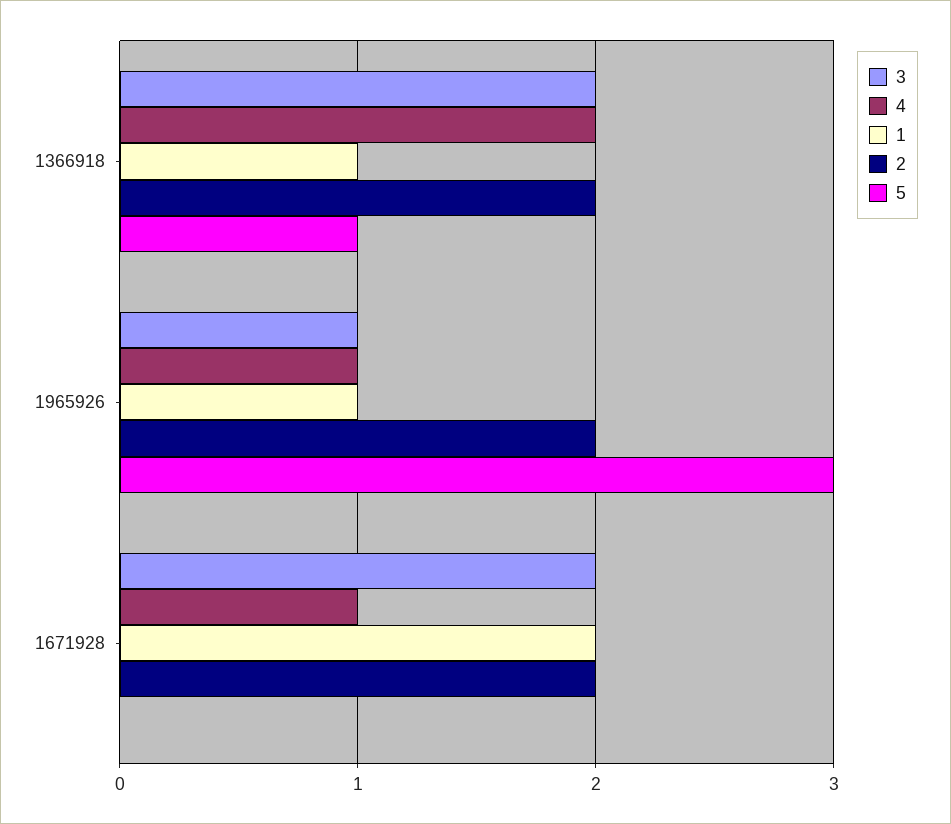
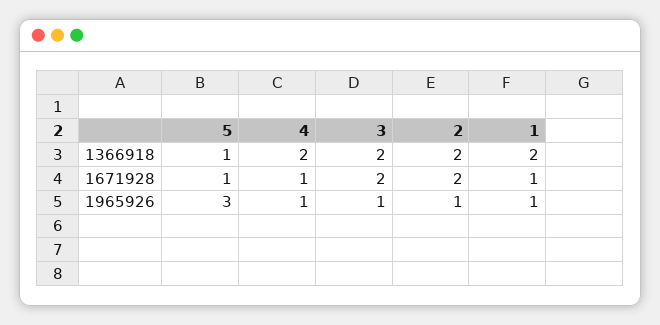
  {
    "3": {
      "1366918": 2,
      "1965926": 1,
      "1671928": 2
    },
    "4": {
      "1366918": 2,
      "1965926": 1,
      "1671928": 1
    },
    "1": {
-     "1366918": 1,
+     "1366918": 2,
      "1965926": 1,
-     "1671928": 2
+     "1671928": 1
    },
    "2": {
      "1366918": 2,
-     "1965926": 2,
+     "1965926": 1,
      "1671928": 2
    },
    "5": {
      "1366918": 1,
      "1965926": 3,
-     "1671928": 0
+     "1671928": 1
    }
  }

